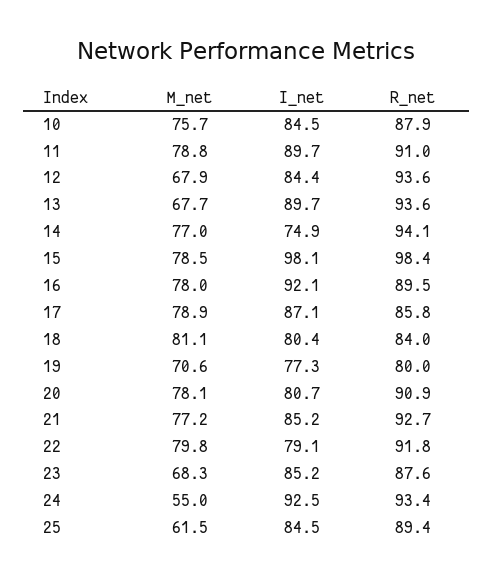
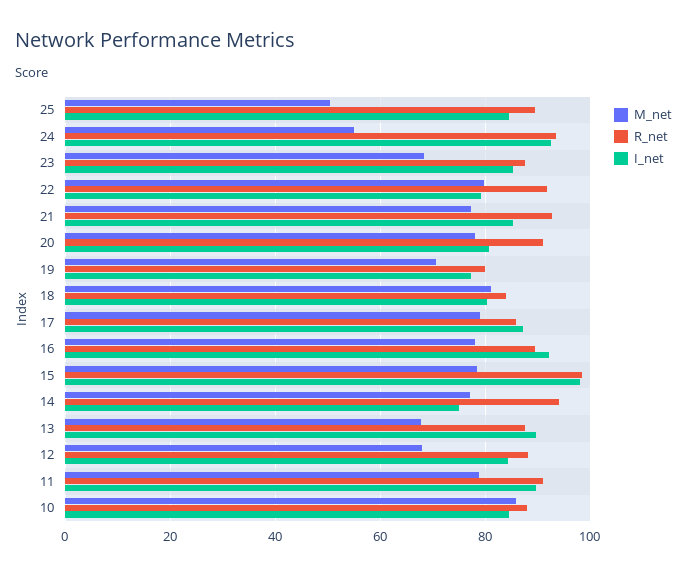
  {
    "M_net": {
-     "10": 75.7,
+     "10": 86,
      "11": 78.8,
      "12": 67.9,
      "13": 67.7,
      "14": 77,
      "15": 78.5,
      "16": 78,
      "17": 78.9,
      "18": 81.1,
      "19": 70.6,
      "20": 78.1,
      "21": 77.2,
      "22": 79.8,
      "23": 68.3,
      "24": 55,
-     "25": 61.5
+     "25": 50
    },
    "I_net": {
      "10": 84.5,
      "11": 89.7,
      "12": 84.4,
      "13": 89.7,
      "14": 74.9,
      "15": 98.1,
      "16": 92.1,
      "17": 87.1,
      "18": 80.4,
      "19": 77.3,
      "20": 80.7,
      "21": 85.2,
      "22": 79.1,
      "23": 85.2,
      "24": 92.5,
      "25": 84.5
    },
    "R_net": {
      "10": 87.9,
      "11": 91,
-     "12": 93.6,
+     "12": 88,
-     "13": 93.6,
+     "13": 88,
      "14": 94.1,
      "15": 98.4,
      "16": 89.5,
      "17": 85.8,
      "18": 84,
      "19": 80,
      "20": 90.9,
      "21": 92.7,
      "22": 91.8,
      "23": 87.6,
      "24": 93.4,
      "25": 89.4
    }
  }

